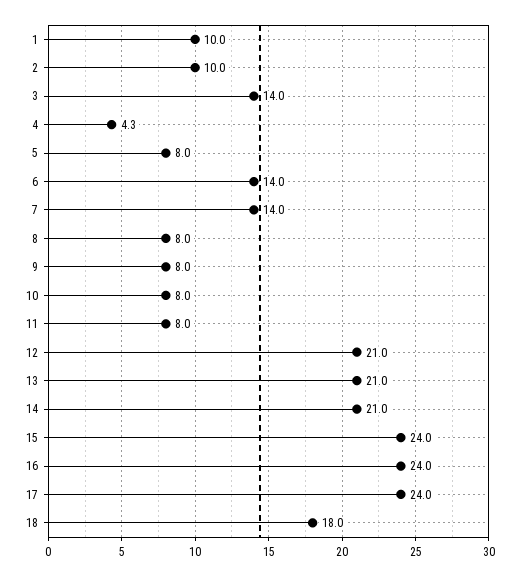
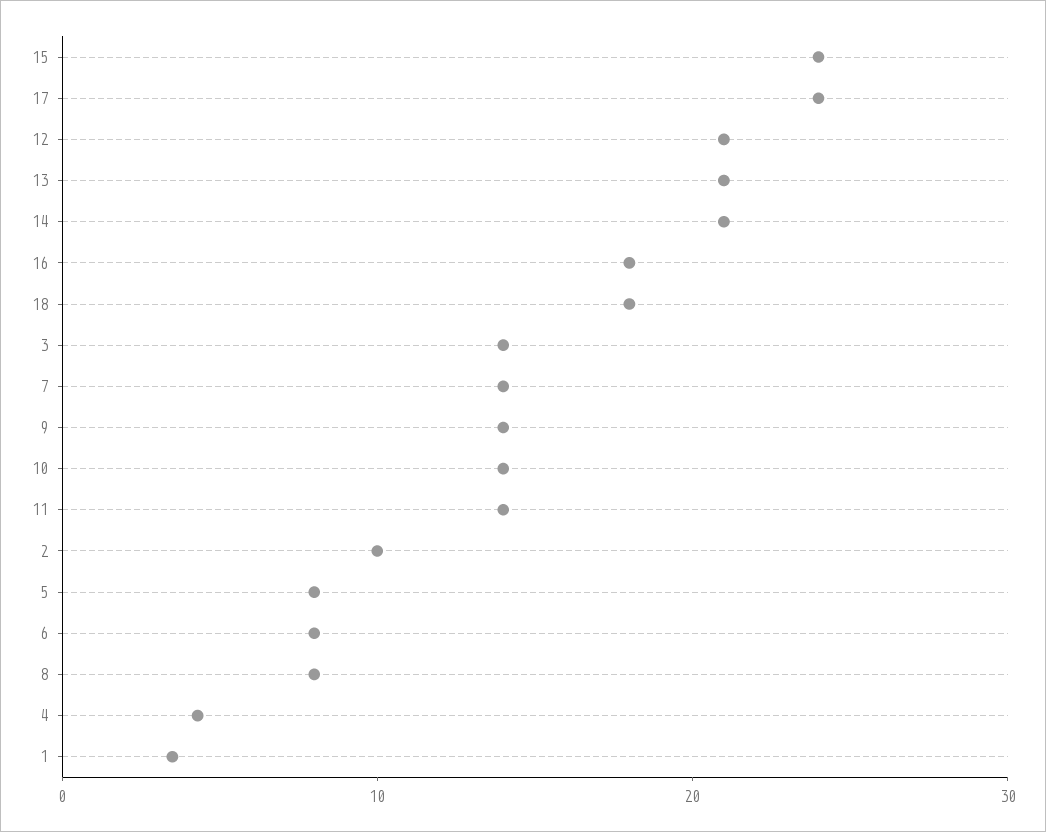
  {
-   "1": 10,
+   "1": 4,
    "2": 10,
    "3": 14,
    "4": 4.3,
    "5": 8,
-   "6": 14,
+   "6": 8,
    "7": 14,
    "8": 8,
-   "9": 8,
+   "9": 14,
-   "10": 8,
+   "10": 14,
-   "11": 8,
+   "11": 14,
    "12": 21,
    "13": 21,
    "14": 21,
    "15": 24,
-   "16": 24,
+   "16": 18,
    "17": 24,
    "18": 18
  }

